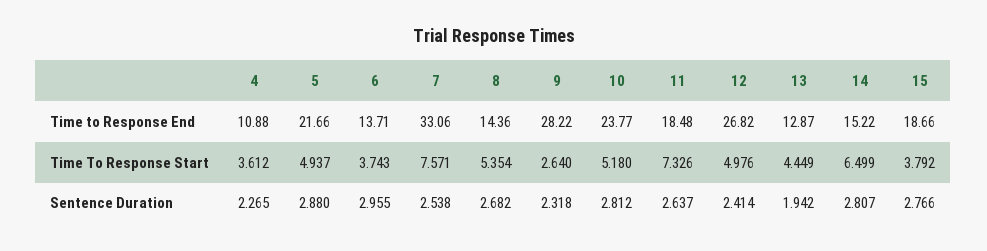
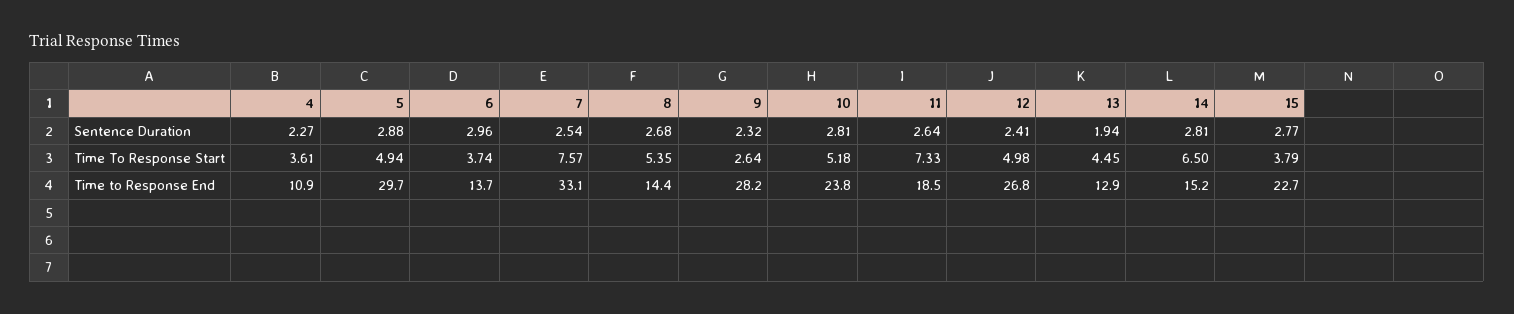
  {
    "4": {
      "Time to Response End": 10.88,
      "Time To Response Start": 3.612,
      "Sentence Duration": 2.265
    },
    "5": {
-     "Time to Response End": 21.66,
+     "Time to Response End": 29.7,
      "Time To Response Start": 4.937,
      "Sentence Duration": 2.88
    },
    "6": {
      "Time to Response End": 13.71,
      "Time To Response Start": 3.743,
      "Sentence Duration": 2.955
    },
    "7": {
      "Time to Response End": 33.06,
      "Time To Response Start": 7.571,
      "Sentence Duration": 2.538
    },
    "8": {
      "Time to Response End": 14.36,
      "Time To Response Start": 5.354,
      "Sentence Duration": 2.682
    },
    "9": {
      "Time to Response End": 28.22,
      "Time To Response Start": 2.64,
      "Sentence Duration": 2.318
    },
    "10": {
      "Time to Response End": 23.77,
      "Time To Response Start": 5.18,
      "Sentence Duration": 2.812
    },
    "11": {
      "Time to Response End": 18.48,
      "Time To Response Start": 7.326,
      "Sentence Duration": 2.637
    },
    "12": {
      "Time to Response End": 26.82,
      "Time To Response Start": 4.976,
      "Sentence Duration": 2.414
    },
    "13": {
      "Time to Response End": 12.87,
      "Time To Response Start": 4.449,
      "Sentence Duration": 1.942
    },
    "14": {
      "Time to Response End": 15.22,
      "Time To Response Start": 6.499,
      "Sentence Duration": 2.807
    },
    "15": {
-     "Time to Response End": 18.66,
+     "Time to Response End": 22.7,
      "Time To Response Start": 3.792,
      "Sentence Duration": 2.766
    }
  }

